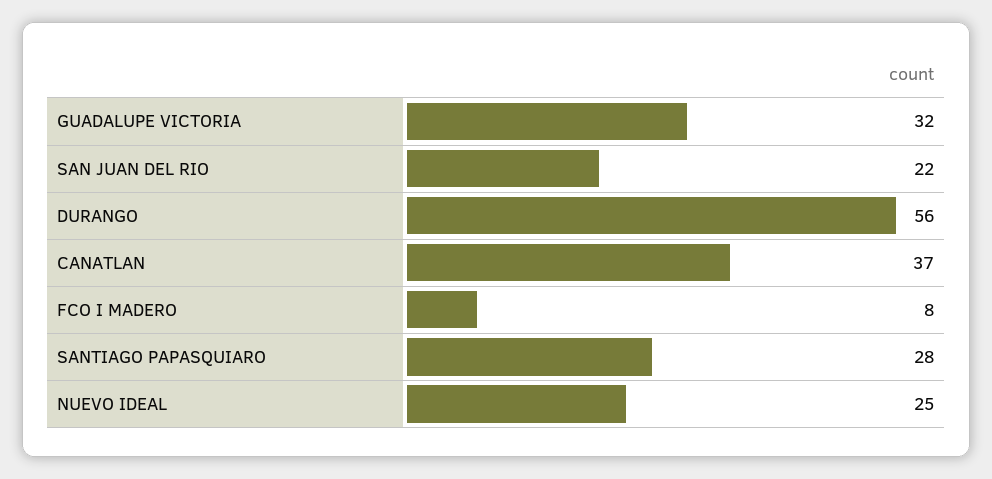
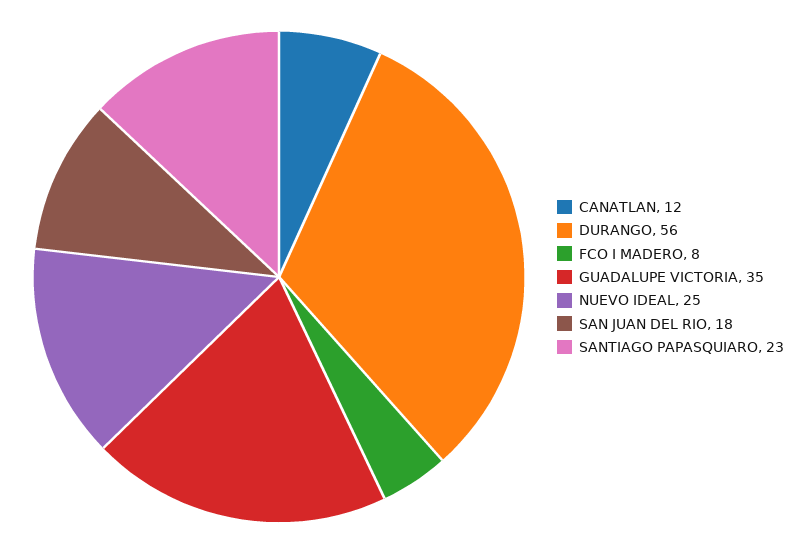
  {
-   "GUADALUPE VICTORIA": 32,
+   "GUADALUPE VICTORIA": 35,
-   "SAN JUAN DEL RIO": 22,
+   "SAN JUAN DEL RIO": 18,
    "DURANGO": 56,
-   "CANATLAN": 37,
+   "CANATLAN": 12,
    "FCO I MADERO": 8,
-   "SANTIAGO PAPASQUIARO": 28,
+   "SANTIAGO PAPASQUIARO": 23,
    "NUEVO IDEAL": 25
  }

